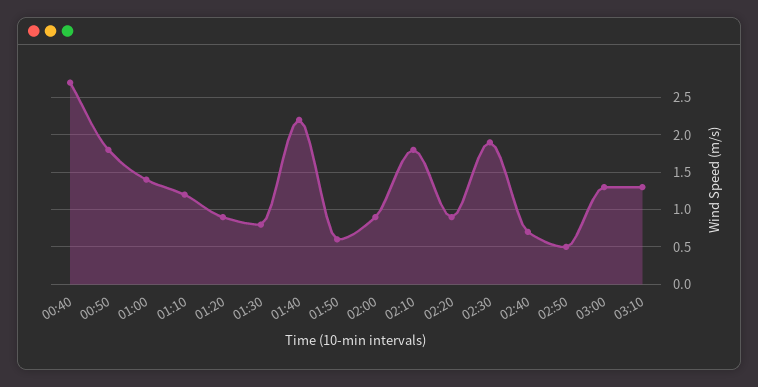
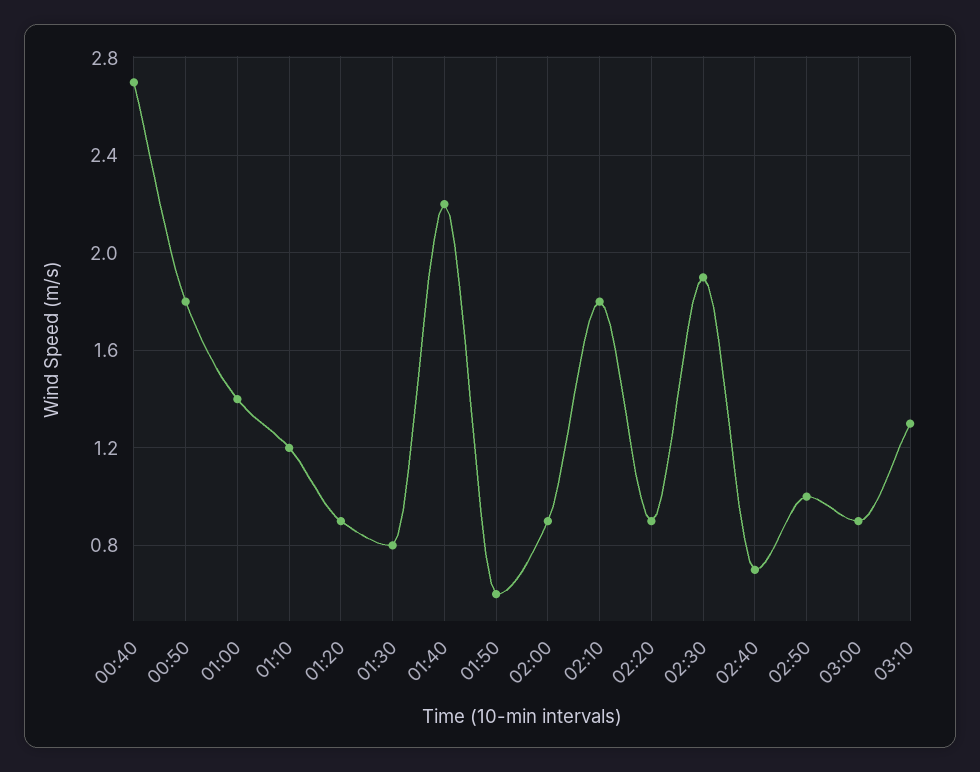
  {
    "00:40": 2.7,
    "00:50": 1.8,
    "01:00": 1.4,
    "01:10": 1.2,
    "01:20": 0.9,
    "01:30": 0.8,
    "01:40": 2.2,
    "01:50": 0.6,
    "02:00": 0.9,
    "02:10": 1.8,
    "02:20": 0.9,
    "02:30": 1.9,
    "02:40": 0.7,
-   "02:50": 0.5,
+   "02:50": 1,
-   "03:00": 1.3,
+   "03:00": 0.9,
    "03:10": 1.3
  }

